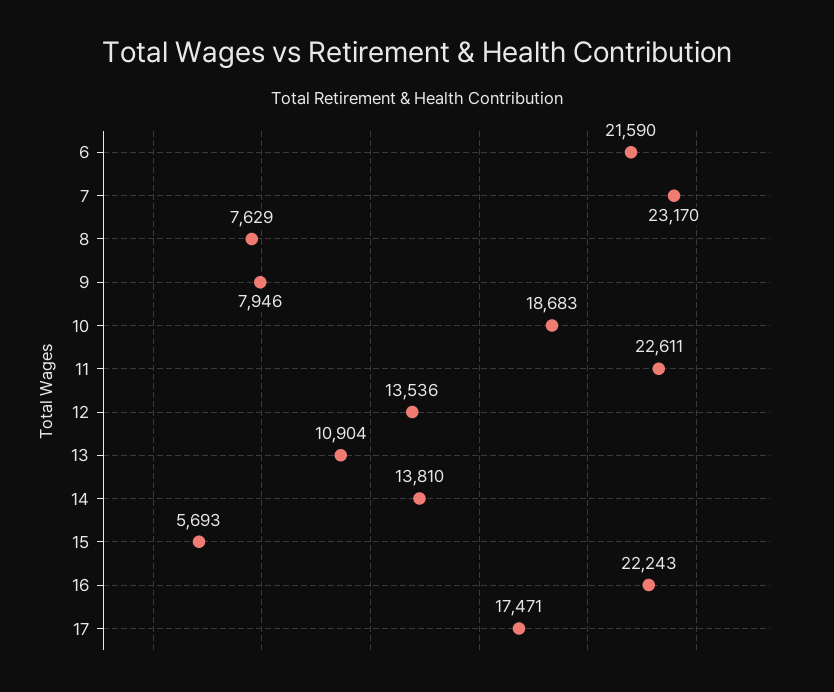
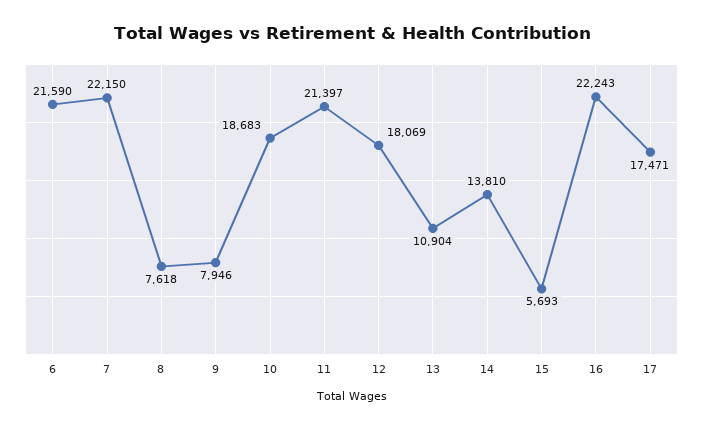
  {
    "6": 21590,
-   "7": 23170,
+   "7": 22150,
-   "8": 7629,
+   "8": 7618,
    "9": 7946,
    "10": 18683,
-   "11": 22611,
+   "11": 21397,
-   "12": 13536,
+   "12": 18069,
    "13": 10904,
    "14": 13810,
    "15": 5693,
    "16": 22243,
    "17": 17471
  }

